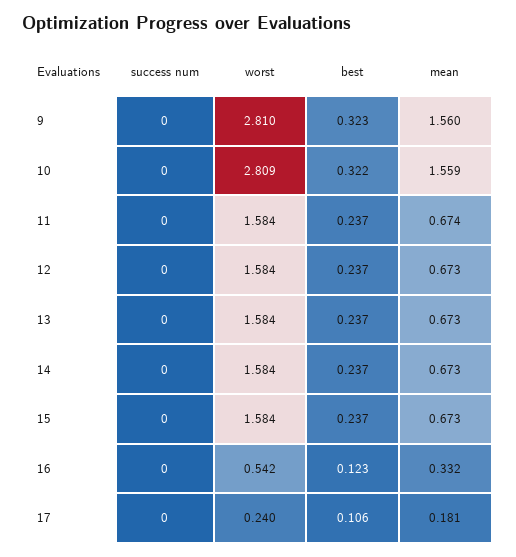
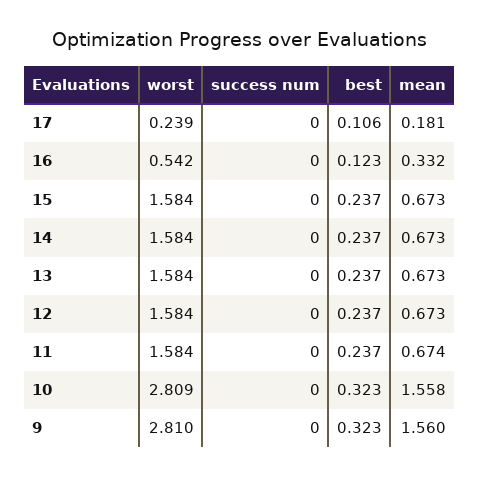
  {
    "success num": {
      "9": 0,
      "10": 0,
      "11": 0,
      "12": 0,
      "13": 0,
      "14": 0,
      "15": 0,
      "16": 0,
      "17": 0
    },
    "worst": {
      "9": 2.81,
      "10": 2.809,
      "11": 1.584,
      "12": 1.584,
      "13": 1.584,
      "14": 1.584,
      "15": 1.584,
      "16": 0.542,
-     "17": 0.24
+     "17": 0.239
    },
    "best": {
      "9": 0.323,
-     "10": 0.322,
+     "10": 0.323,
      "11": 0.237,
      "12": 0.237,
      "13": 0.237,
      "14": 0.237,
      "15": 0.237,
      "16": 0.123,
      "17": 0.106
    },
    "mean": {
      "9": 1.56,
-     "10": 1.559,
+     "10": 1.558,
      "11": 0.674,
      "12": 0.673,
      "13": 0.673,
      "14": 0.673,
      "15": 0.673,
      "16": 0.332,
      "17": 0.181
    }
  }

